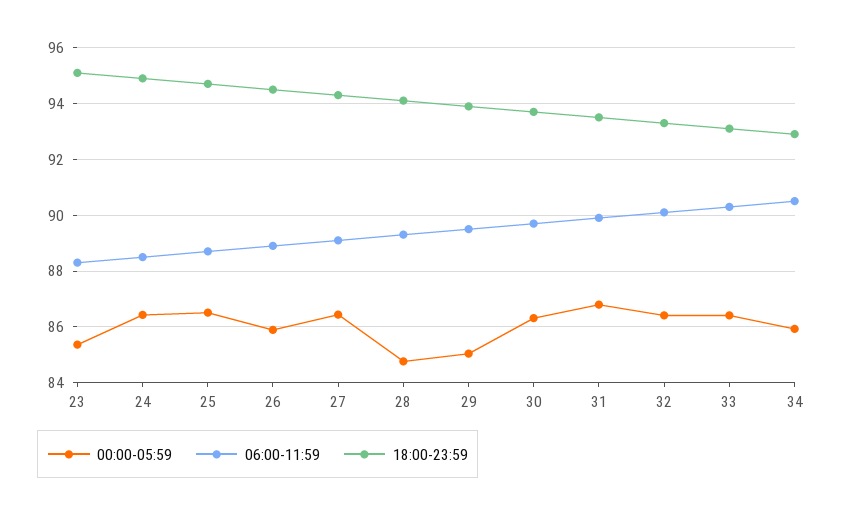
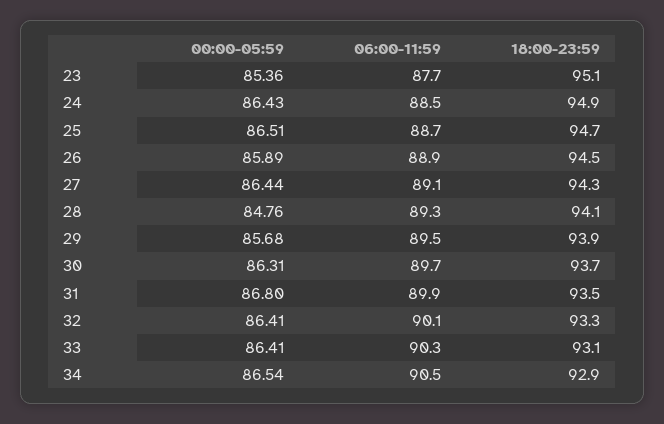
  {
    "00:00-05:59": {
      "23": 85.36,
      "24": 86.43,
      "25": 86.51,
      "26": 85.89,
      "27": 86.44,
      "28": 84.76,
-     "29": 85,
+     "29": 85.68,
      "30": 86.31,
      "31": 86.8,
      "32": 86.41,
      "33": 86.41,
-     "34": 86
+     "34": 86.54
    },
    "06:00-11:59": {
-     "23": 88.25,
+     "23": 87.7,
      "24": 88.5,
      "25": 88.7,
      "26": 88.9,
      "27": 89.1,
      "28": 89.3,
      "29": 89.5,
      "30": 89.7,
      "31": 89.9,
      "32": 90.1,
      "33": 90.3,
      "34": 90.5
    },
    "18:00-23:59": {
      "23": 95.1,
      "24": 94.9,
      "25": 94.7,
      "26": 94.5,
      "27": 94.3,
      "28": 94.1,
      "29": 93.9,
      "30": 93.7,
      "31": 93.5,
      "32": 93.3,
      "33": 93.1,
      "34": 92.9
    }
  }

